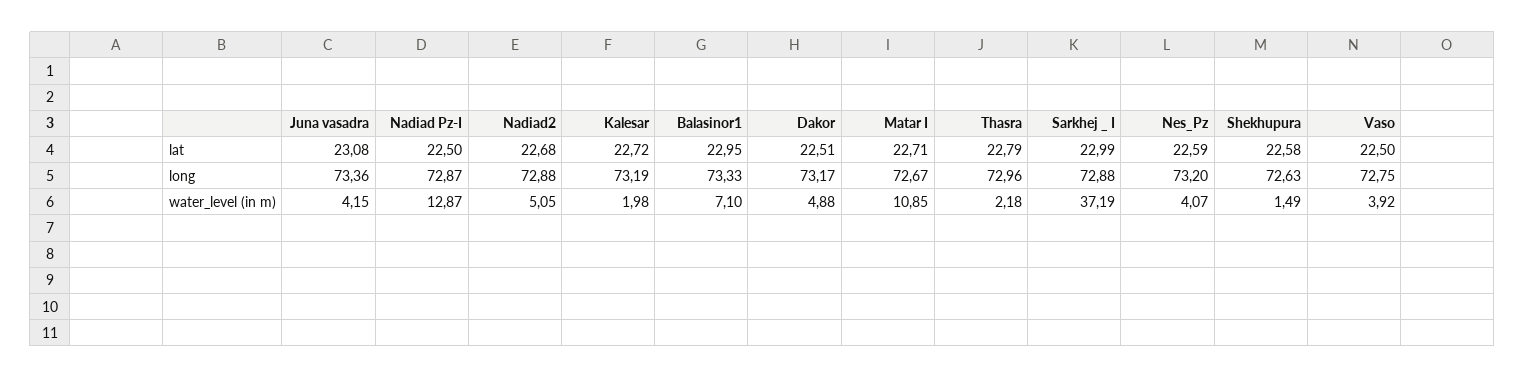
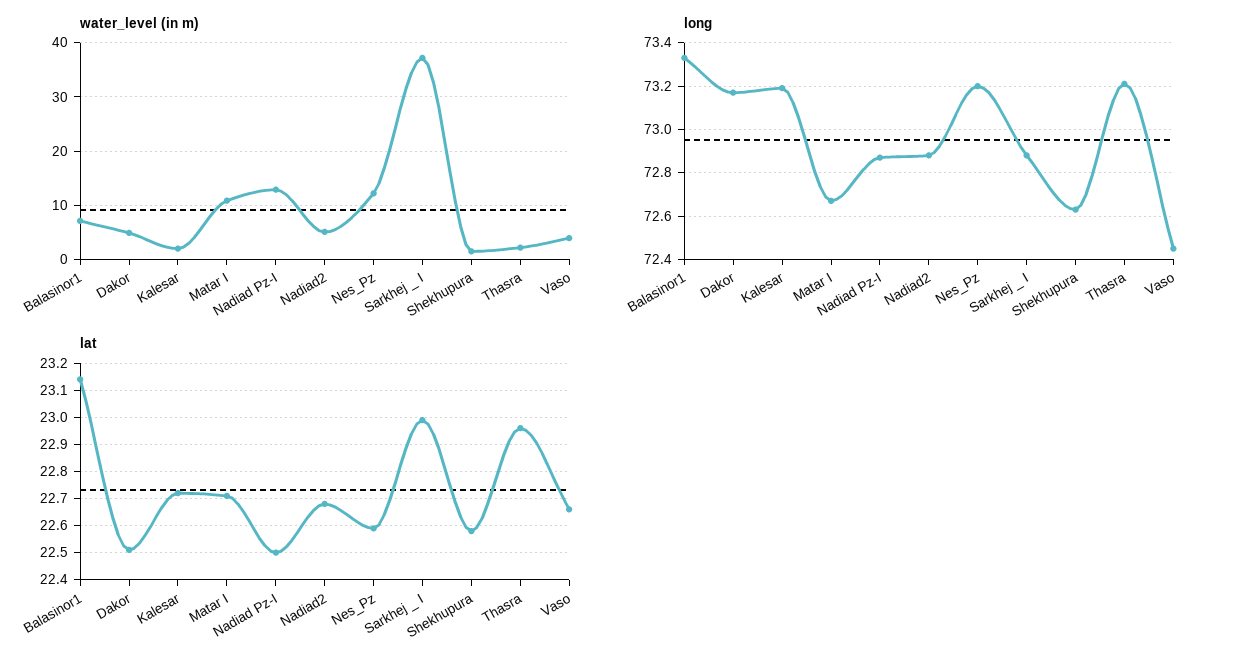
  {
    "lat": {
-     "Juna vasadra": 23.08,
      "Nadiad Pz-I": 22.5,
      "Nadiad2": 22.68,
      "Kalesar": 22.72,
-     "Balasinor1": 22.95,
+     "Balasinor1": 23.15,
      "Dakor": 22.51,
      "Matar I": 22.71,
-     "Thasra": 22.79,
+     "Thasra": 22.95,
      "Sarkhej _ I": 22.99,
      "Nes_Pz": 22.59,
      "Shekhupura": 22.58,
-     "Vaso": 22.5
+     "Vaso": 22.65
    },
    "long": {
-     "Juna vasadra": 73.36,
      "Nadiad Pz-I": 72.87,
      "Nadiad2": 72.88,
      "Kalesar": 73.19,
      "Balasinor1": 73.33,
      "Dakor": 73.17,
      "Matar I": 72.67,
-     "Thasra": 72.96,
+     "Thasra": 73.2,
      "Sarkhej _ I": 72.88,
      "Nes_Pz": 73.2,
      "Shekhupura": 72.63,
-     "Vaso": 72.75
+     "Vaso": 72.45
    },
    "water_level (in m)": {
-     "Juna vasadra": 4.15,
      "Nadiad Pz-I": 12.87,
      "Nadiad2": 5.05,
      "Kalesar": 1.98,
      "Balasinor1": 7.1,
      "Dakor": 4.88,
      "Matar I": 10.85,
      "Thasra": 2.18,
      "Sarkhej _ I": 37.19,
-     "Nes_Pz": 4.07,
+     "Nes_Pz": 12,
      "Shekhupura": 1.49,
      "Vaso": 3.92
    }
  }

